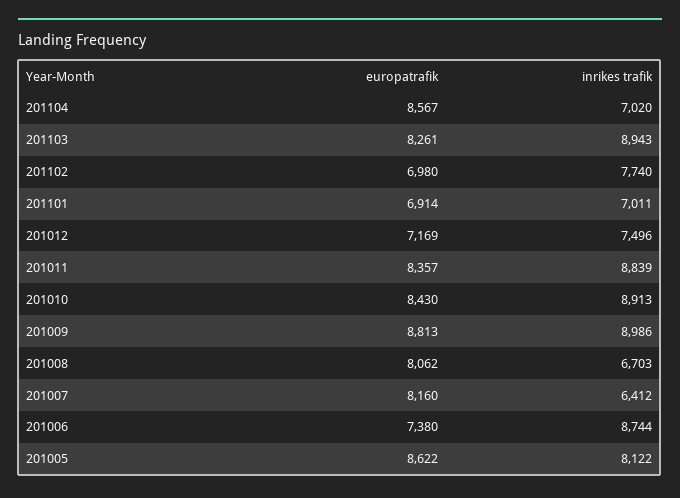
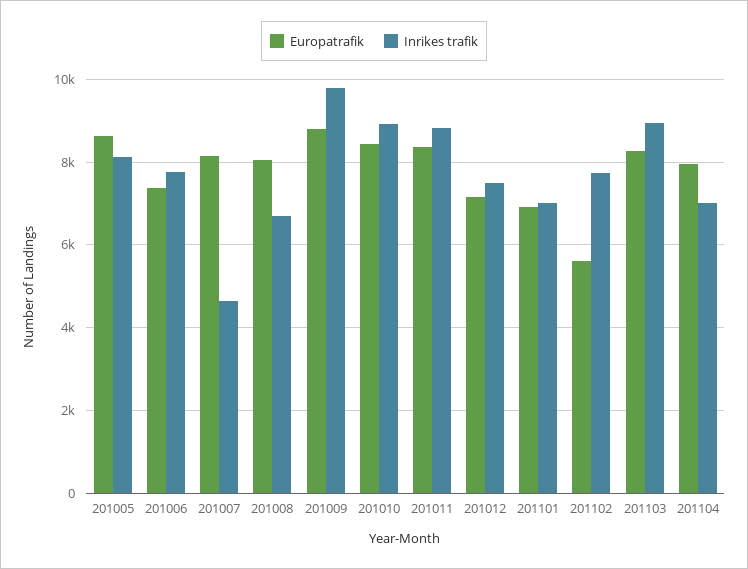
  {
    "europatrafik": {
-     "201104": 8567,
+     "201104": 8000,
      "201103": 8261,
-     "201102": 6980,
+     "201102": 5600,
      "201101": 6914,
      "201012": 7169,
      "201011": 8357,
      "201010": 8430,
      "201009": 8813,
      "201008": 8062,
      "201007": 8160,
      "201006": 7380,
      "201005": 8622
    },
    "inrikes trafik": {
      "201104": 7020,
      "201103": 8943,
      "201102": 7740,
      "201101": 7011,
      "201012": 7496,
      "201011": 8839,
      "201010": 8913,
-     "201009": 8986,
+     "201009": 9800,
      "201008": 6703,
-     "201007": 6412,
+     "201007": 4600,
-     "201006": 8744,
+     "201006": 7800,
      "201005": 8122
    }
  }

